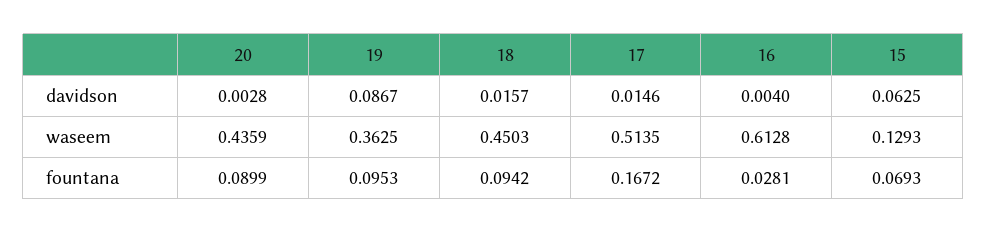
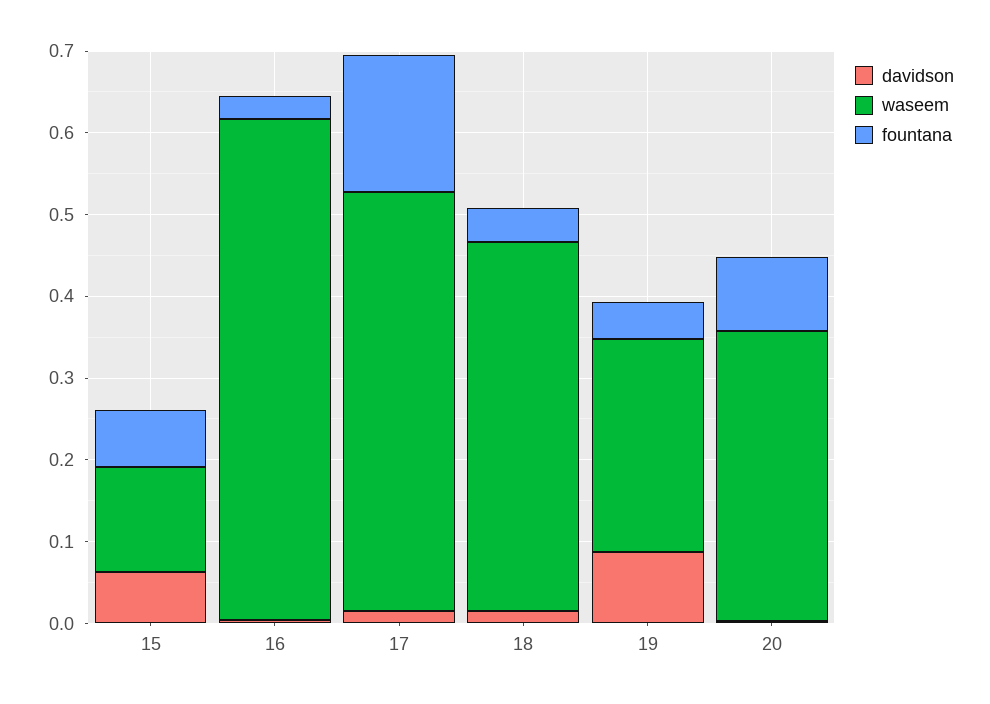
  {
    "davidson": {
      "20": 0.0028,
      "19": 0.0867,
      "18": 0.0157,
      "17": 0.0146,
      "16": 0.004,
      "15": 0.0625
    },
    "waseem": {
-     "20": 0.4359,
+     "20": 0.36,
-     "19": 0.3625,
+     "19": 0.26,
      "18": 0.4503,
      "17": 0.5135,
      "16": 0.6128,
      "15": 0.1293
    },
    "fountana": {
      "20": 0.0899,
-     "19": 0.0953,
+     "19": 0.04,
-     "18": 0.0942,
+     "18": 0.04,
      "17": 0.1672,
      "16": 0.0281,
      "15": 0.0693
    }
  }

